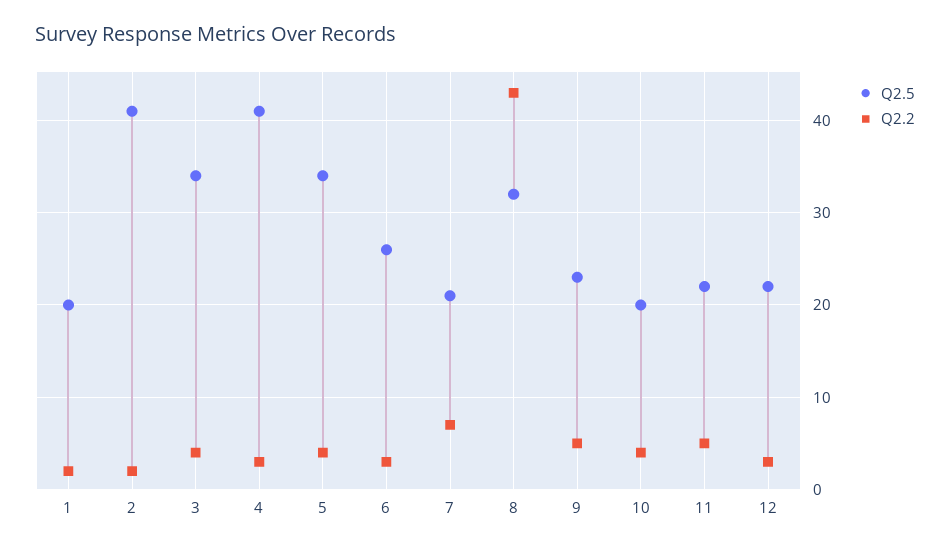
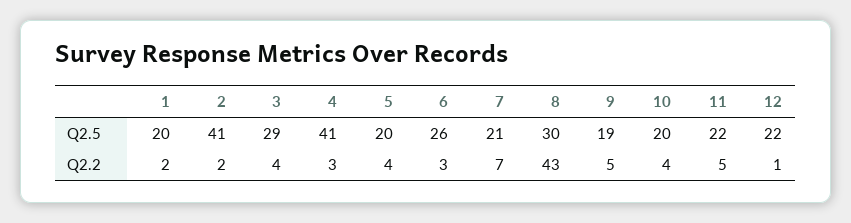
  {
    "Q2.5": {
      "1": 20,
      "2": 41,
-     "3": 34,
+     "3": 29,
      "4": 41,
-     "5": 34,
+     "5": 20,
      "6": 26,
      "7": 21,
-     "8": 32,
+     "8": 30,
-     "9": 23,
+     "9": 19,
      "10": 20,
      "11": 22,
      "12": 22
    },
    "Q2.2": {
      "1": 2,
      "2": 2,
      "3": 4,
      "4": 3,
      "5": 4,
      "6": 3,
      "7": 7,
      "8": 43,
      "9": 5,
      "10": 4,
      "11": 5,
-     "12": 3
+     "12": 1
    }
  }

